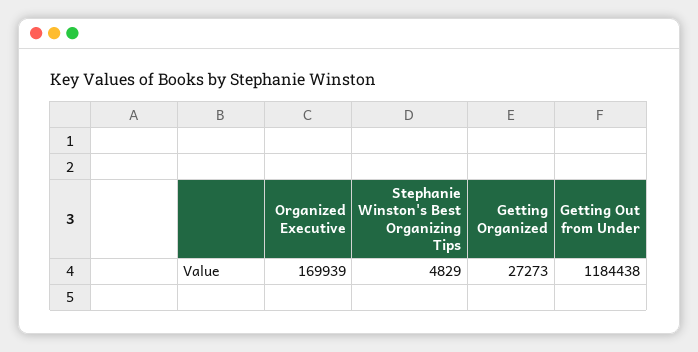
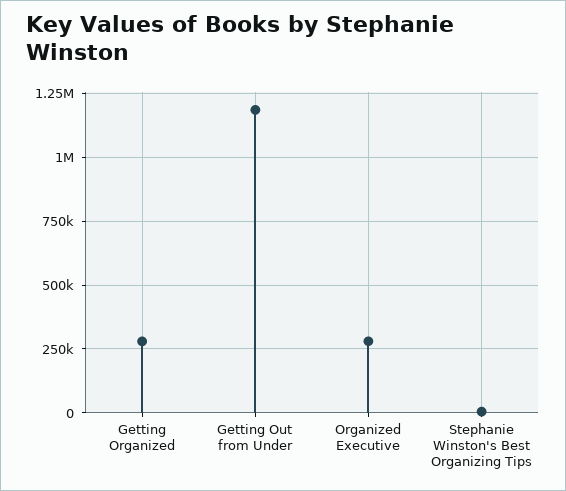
  {
-   "Organized Executive": 169939,
+   "Organized Executive": 275000,
    "Stephanie Winston's Best Organizing Tips": 4829,
-   "Getting Organized": 27273,
+   "Getting Organized": 275000,
    "Getting Out from Under": 1184438
  }

